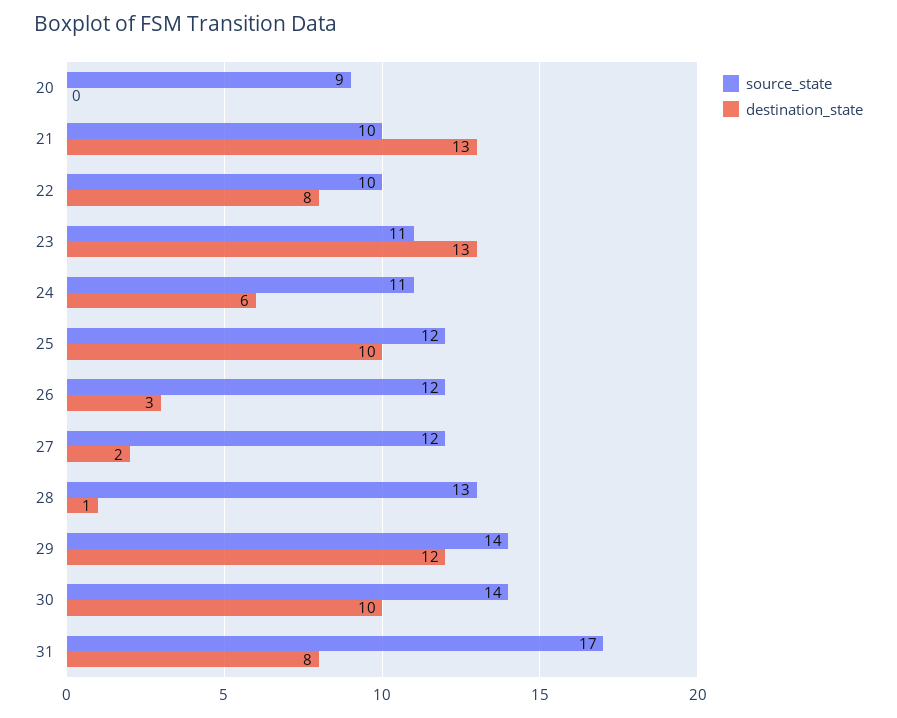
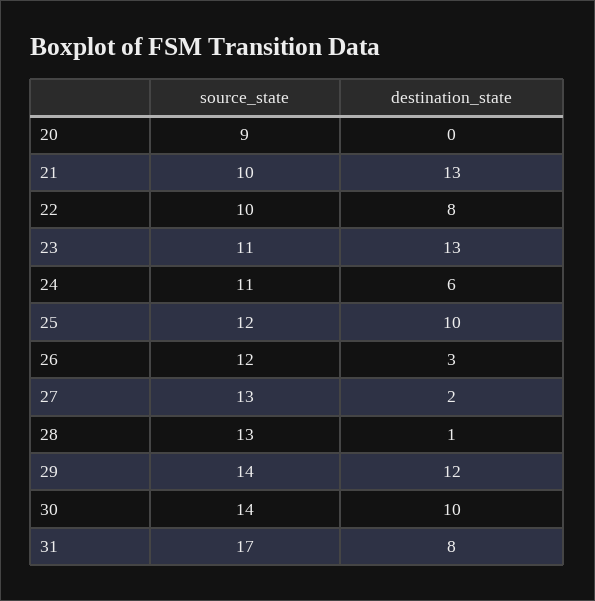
  {
    "source_state": {
      "20": 9,
      "21": 10,
      "22": 10,
      "23": 11,
      "24": 11,
      "25": 12,
      "26": 12,
-     "27": 12,
+     "27": 13,
      "28": 13,
      "29": 14,
      "30": 14,
      "31": 17
    },
    "destination_state": {
      "20": 0,
      "21": 13,
      "22": 8,
      "23": 13,
      "24": 6,
      "25": 10,
      "26": 3,
      "27": 2,
      "28": 1,
      "29": 12,
      "30": 10,
      "31": 8
    }
  }

